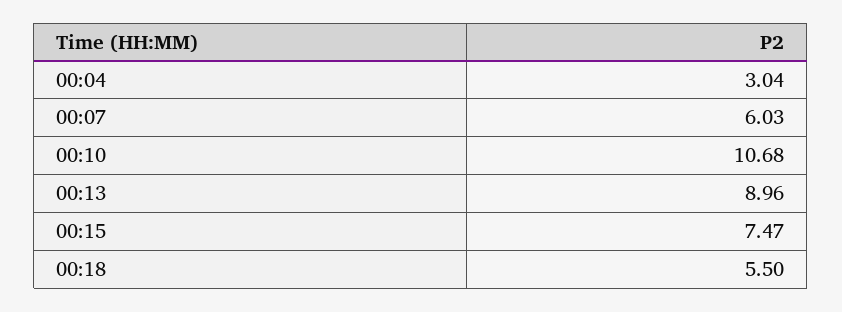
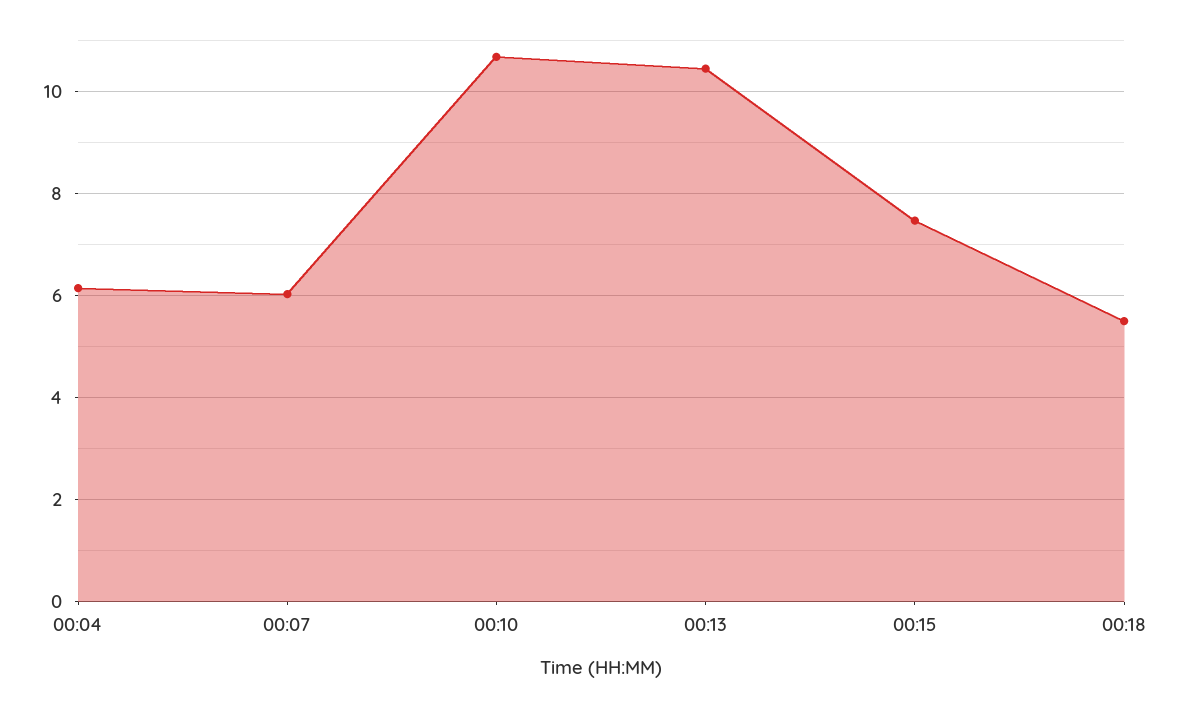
  {
-   "00:04": 3.04,
+   "00:04": 6.2,
    "00:07": 6.03,
    "00:10": 10.68,
-   "00:13": 8.96,
+   "00:13": 10.4,
    "00:15": 7.47,
    "00:18": 5.5
  }

